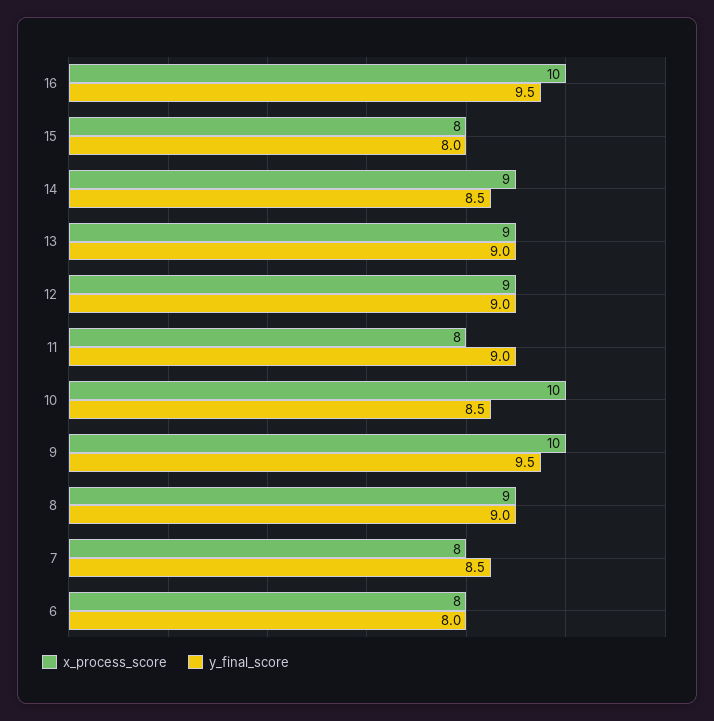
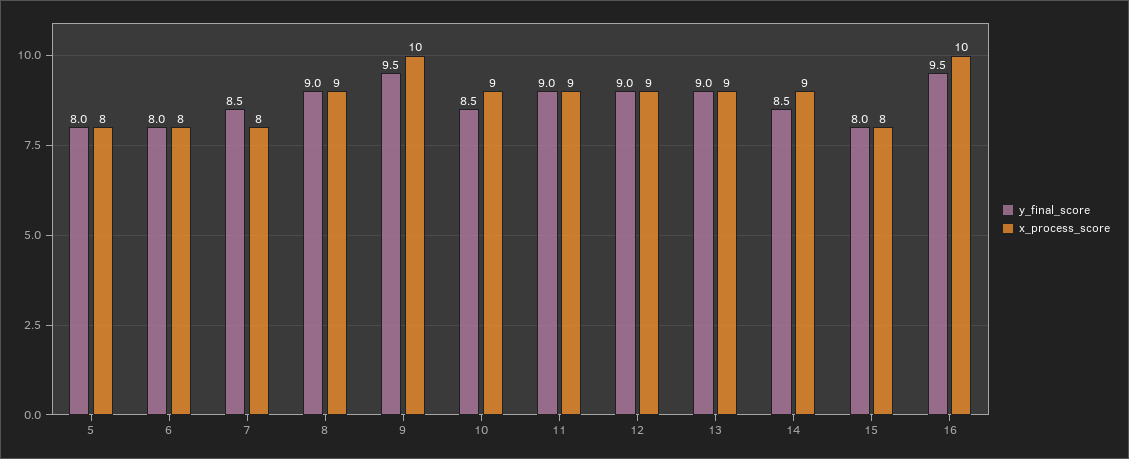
  {
    "x_process_score": {
      "16": 10,
      "15": 8,
      "14": 9,
      "13": 9,
      "12": 9,
-     "11": 8,
+     "11": 9,
-     "10": 10,
+     "10": 9,
      "9": 10,
      "8": 9,
      "7": 8,
-     "6": 8
+     "6": 8,
+     "5": 8
    },
    "y_final_score": {
      "16": 9.5,
      "15": 8,
      "14": 8.5,
      "13": 9,
      "12": 9,
      "11": 9,
      "10": 8.5,
      "9": 9.5,
      "8": 9,
      "7": 8.5,
-     "6": 8
+     "6": 8,
+     "5": 8
    }
  }

